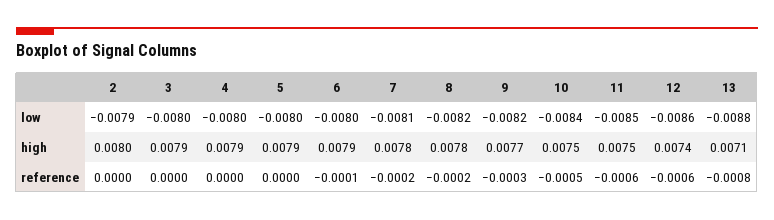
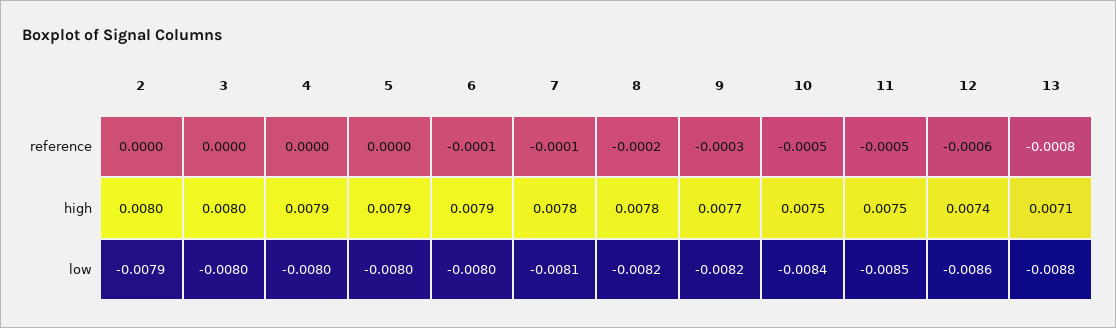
  {
    "2": {
      "low": -0.0079,
      "high": 0.008,
      "reference": 0
    },
    "3": {
      "low": -0.008,
-     "high": 0.0079,
+     "high": 0.008,
      "reference": 0
    },
    "4": {
      "low": -0.008,
      "high": 0.0079,
      "reference": 0
    },
    "5": {
      "low": -0.008,
      "high": 0.0079,
      "reference": 0
    },
    "6": {
      "low": -0.008,
      "high": 0.0079,
      "reference": -0.0001
    },
    "7": {
      "low": -0.0081,
      "high": 0.0078,
-     "reference": -0.0002
+     "reference": -0.0001
    },
    "8": {
      "low": -0.0082,
      "high": 0.0078,
      "reference": -0.0002
    },
    "9": {
      "low": -0.0082,
      "high": 0.0077,
      "reference": -0.0003
    },
    "10": {
      "low": -0.0084,
      "high": 0.0075,
      "reference": -0.0005
    },
    "11": {
      "low": -0.0085,
      "high": 0.0075,
-     "reference": -0.0006
+     "reference": -0.0005
    },
    "12": {
      "low": -0.0086,
      "high": 0.0074,
      "reference": -0.0006
    },
    "13": {
      "low": -0.0088,
      "high": 0.0071,
      "reference": -0.0008
    }
  }

